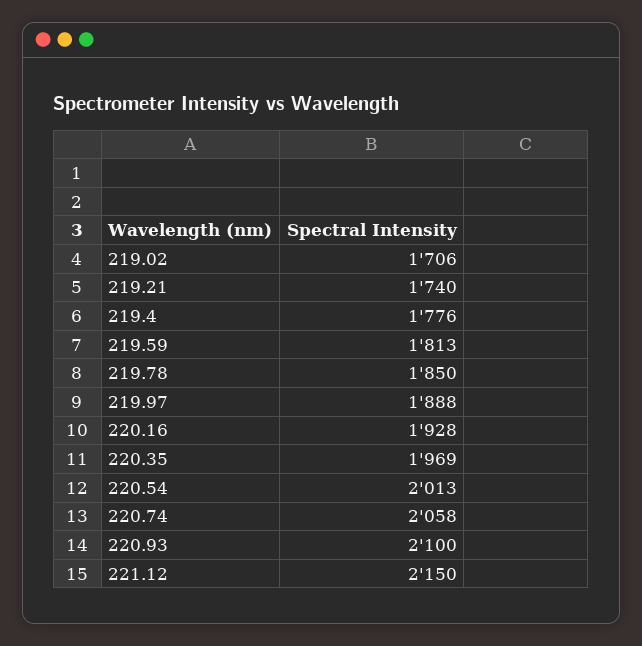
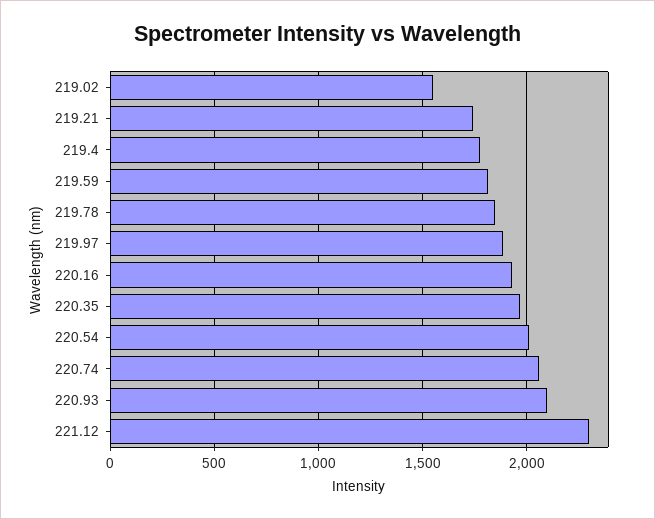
  {
-   "219.02": 1706,
+   "219.02": 1550,
    "219.21": 1740,
    "219.4": 1776,
    "219.59": 1813,
    "219.78": 1850,
    "219.97": 1888,
    "220.16": 1928,
    "220.35": 1969,
    "220.54": 2013,
    "220.74": 2058,
    "220.93": 2100,
-   "221.12": 2150
+   "221.12": 2300
  }

